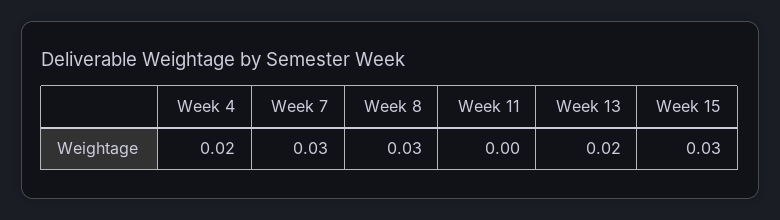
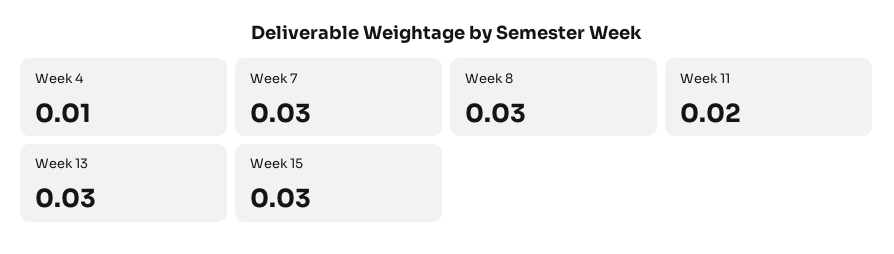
  {
-   "Week 4": 0.02,
+   "Week 4": 0.01,
    "Week 7": 0.03,
    "Week 8": 0.03,
-   "Week 11": 0,
+   "Week 11": 0.02,
-   "Week 13": 0.02,
+   "Week 13": 0.03,
    "Week 15": 0.03
  }

